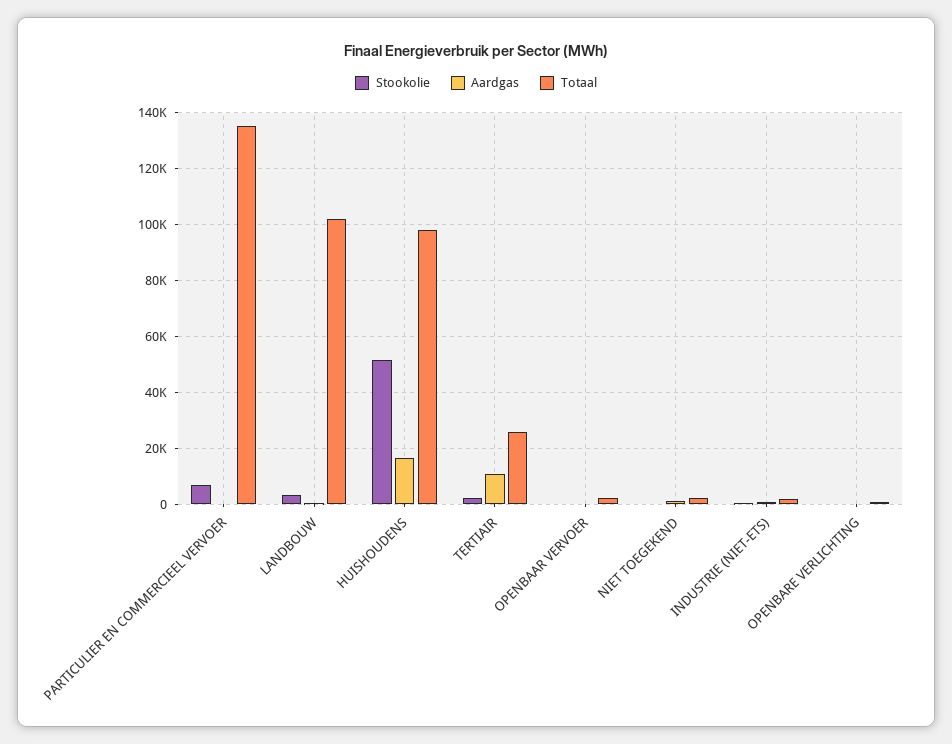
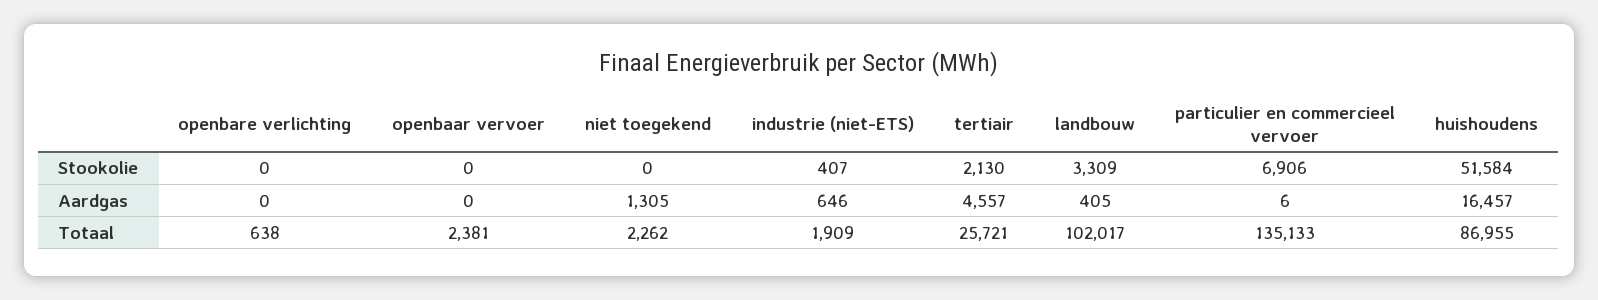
  {
    "Stookolie": {
      "PARTICULIER EN COMMERCIEEL VERVOER": 6906,
      "LANDBOUW": 3309,
      "HUISHOUDENS": 51584,
      "TERTIAIR": 2130,
      "OPENBAAR VERVOER": 0,
      "NIET TOEGEKEND": 0,
      "INDUSTRIE (NIET-ETS)": 407,
      "OPENBARE VERLICHTING": 0
    },
    "Aardgas": {
      "PARTICULIER EN COMMERCIEEL VERVOER": 6,
      "LANDBOUW": 405,
      "HUISHOUDENS": 16457,
-     "TERTIAIR": 10000,
+     "TERTIAIR": 4557,
      "OPENBAAR VERVOER": 0,
      "NIET TOEGEKEND": 1305,
      "INDUSTRIE (NIET-ETS)": 646,
      "OPENBARE VERLICHTING": 0
    },
    "Totaal": {
      "PARTICULIER EN COMMERCIEEL VERVOER": 135133,
      "LANDBOUW": 102017,
-     "HUISHOUDENS": 97500,
+     "HUISHOUDENS": 86955,
      "TERTIAIR": 25721,
      "OPENBAAR VERVOER": 2381,
      "NIET TOEGEKEND": 2262,
      "INDUSTRIE (NIET-ETS)": 1909,
      "OPENBARE VERLICHTING": 638
    }
  }

